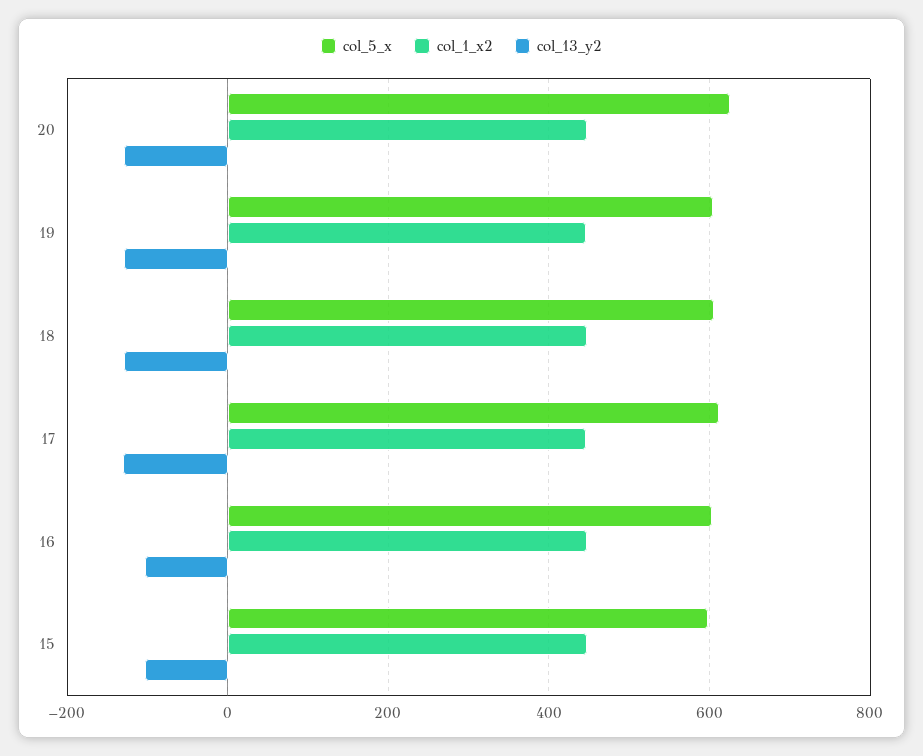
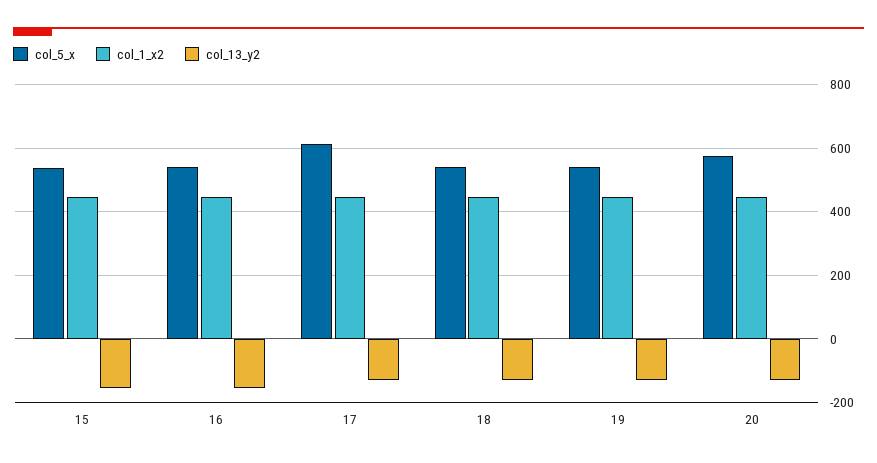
  {
    "col_5_x": {
-     "20": 620,
+     "20": 580,
-     "19": 600,
+     "19": 540,
-     "18": 600,
+     "18": 540,
      "17": 620,
-     "16": 600,
+     "16": 540,
-     "15": 600
+     "15": 540
    },
    "col_1_x2": {
      "20": 440,
      "19": 440,
      "18": 440,
      "17": 440,
      "16": 440,
      "15": 440
    },
    "col_13_y2": {
      "20": -120,
      "19": -120,
      "18": -120,
      "17": -140,
-     "16": -100,
+     "16": -160,
-     "15": -100
+     "15": -160
    }
  }

